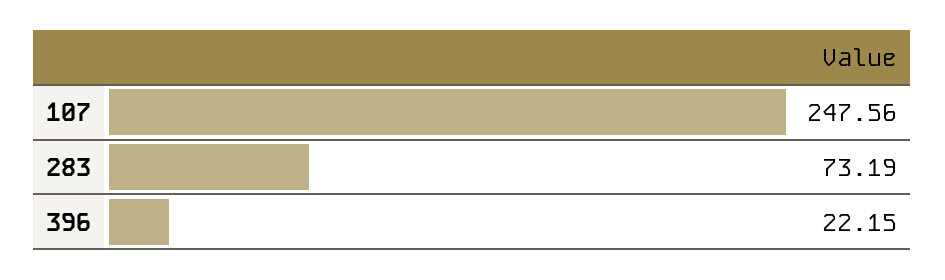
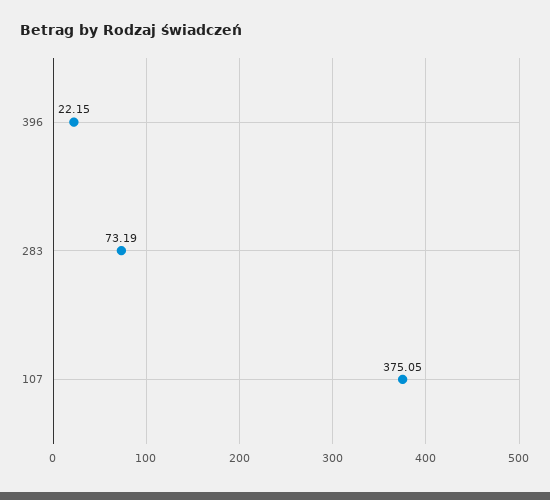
  {
-   "107": 247.56,
+   "107": 375.05,
    "283": 73.19,
    "396": 22.15
  }

